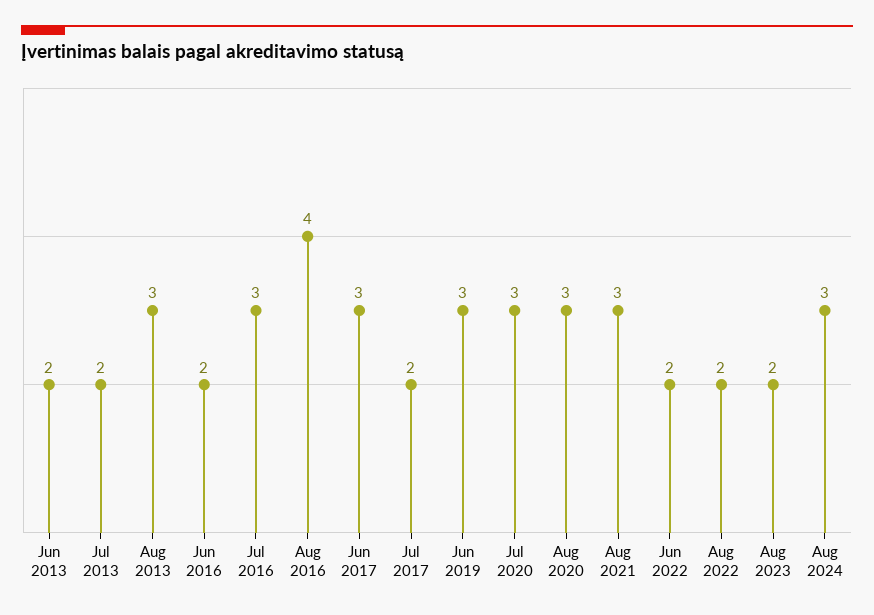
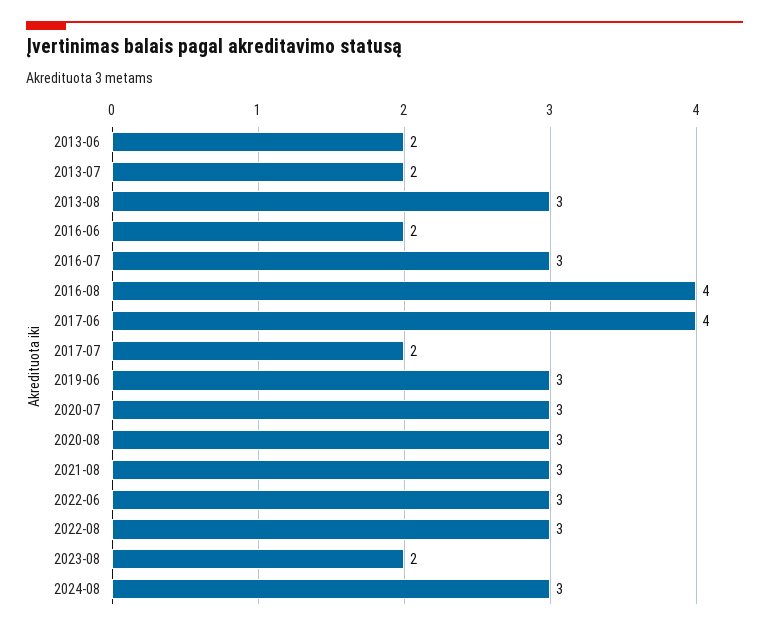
  {
    "Jun 2013": 2,
    "Jul 2013": 2,
    "Aug 2013": 3,
    "Jun 2016": 2,
    "Jul 2016": 3,
    "Aug 2016": 4,
-   "Jun 2017": 3,
+   "Jun 2017": 4,
    "Jul 2017": 2,
    "Jun 2019": 3,
    "Jul 2020": 3,
    "Aug 2020": 3,
    "Aug 2021": 3,
-   "Jun 2022": 2,
+   "Jun 2022": 3,
-   "Aug 2022": 2,
+   "Aug 2022": 3,
    "Aug 2023": 2,
    "Aug 2024": 3
  }

